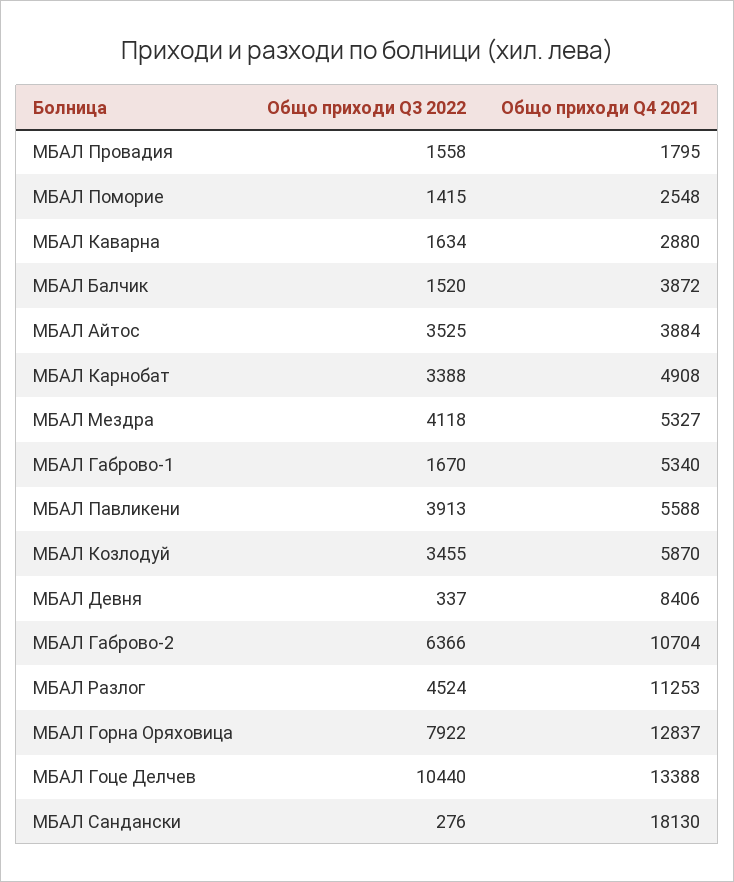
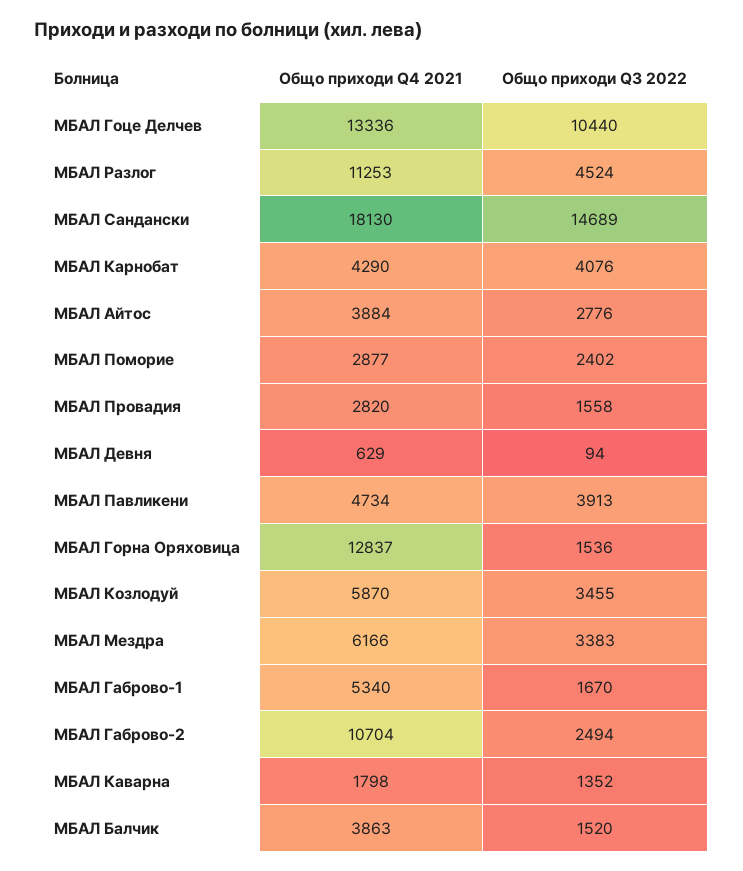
  {
    "Общо приходи Q3 2022": {
      "МБАЛ Провадия": 1558,
-     "МБАЛ Поморие": 1415,
+     "МБАЛ Поморие": 2402,
-     "МБАЛ Каварна": 1634,
+     "МБАЛ Каварна": 1352,
      "МБАЛ Балчик": 1520,
-     "МБАЛ Айтос": 3525,
+     "МБАЛ Айтос": 2776,
-     "МБАЛ Карнобат": 3388,
+     "МБАЛ Карнобат": 4076,
-     "МБАЛ Мездра": 4118,
+     "МБАЛ Мездра": 3383,
      "МБАЛ Габрово-1": 1670,
      "МБАЛ Павликени": 3913,
      "МБАЛ Козлодуй": 3455,
-     "МБАЛ Девня": 337,
+     "МБАЛ Девня": 94,
-     "МБАЛ Габрово-2": 6366,
+     "МБАЛ Габрово-2": 2494,
      "МБАЛ Разлог": 4524,
-     "МБАЛ Горна Оряховица": 7922,
+     "МБАЛ Горна Оряховица": 1536,
      "МБАЛ Гоце Делчев": 10440,
-     "МБАЛ Сандански": 276
+     "МБАЛ Сандански": 14689
    },
    "Общо приходи Q4 2021": {
-     "МБАЛ Провадия": 1795,
+     "МБАЛ Провадия": 2820,
-     "МБАЛ Поморие": 2548,
+     "МБАЛ Поморие": 2877,
-     "МБАЛ Каварна": 2880,
+     "МБАЛ Каварна": 1798,
-     "МБАЛ Балчик": 3872,
+     "МБАЛ Балчик": 3863,
      "МБАЛ Айтос": 3884,
-     "МБАЛ Карнобат": 4908,
+     "МБАЛ Карнобат": 4290,
-     "МБАЛ Мездра": 5327,
+     "МБАЛ Мездра": 6166,
      "МБАЛ Габрово-1": 5340,
-     "МБАЛ Павликени": 5588,
+     "МБАЛ Павликени": 4734,
      "МБАЛ Козлодуй": 5870,
-     "МБАЛ Девня": 8406,
+     "МБАЛ Девня": 629,
      "МБАЛ Габрово-2": 10704,
      "МБАЛ Разлог": 11253,
      "МБАЛ Горна Оряховица": 12837,
-     "МБАЛ Гоце Делчев": 13388,
+     "МБАЛ Гоце Делчев": 13336,
      "МБАЛ Сандански": 18130
    }
  }

